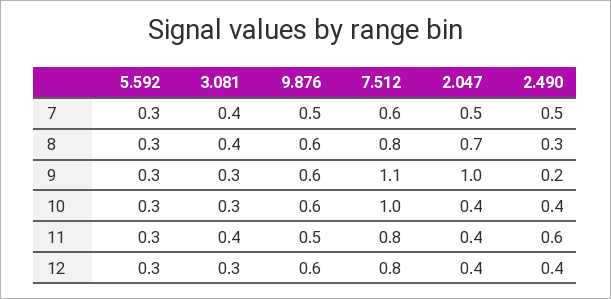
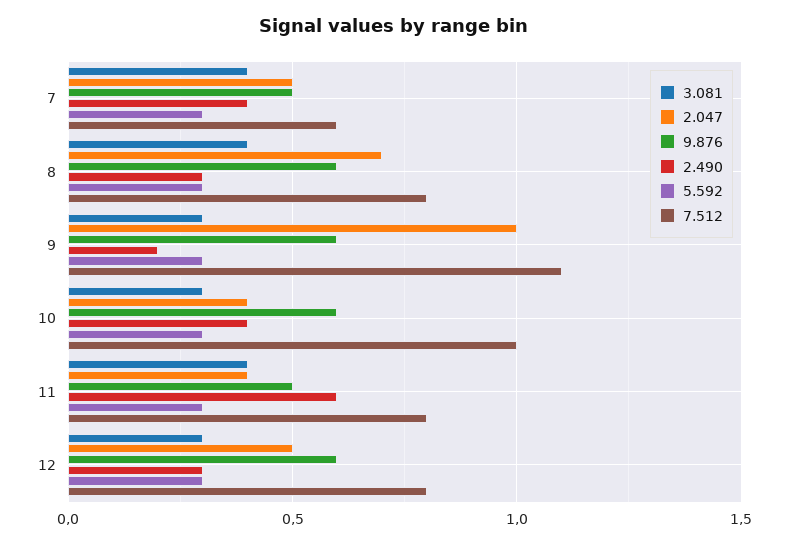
  {
    "5.592": {
      "7": 0.3,
      "8": 0.3,
      "9": 0.3,
      "10": 0.3,
      "11": 0.3,
      "12": 0.3
    },
    "3.081": {
      "7": 0.4,
      "8": 0.4,
      "9": 0.3,
      "10": 0.3,
      "11": 0.4,
      "12": 0.3
    },
    "9.876": {
      "7": 0.5,
      "8": 0.6,
      "9": 0.6,
      "10": 0.6,
      "11": 0.5,
      "12": 0.6
    },
    "7.512": {
      "7": 0.6,
      "8": 0.8,
      "9": 1.1,
      "10": 1,
      "11": 0.8,
      "12": 0.8
    },
    "2.047": {
      "7": 0.5,
      "8": 0.7,
      "9": 1,
      "10": 0.4,
      "11": 0.4,
-     "12": 0.4
+     "12": 0.5
    },
    "2.490": {
-     "7": 0.5,
+     "7": 0.4,
      "8": 0.3,
      "9": 0.2,
      "10": 0.4,
      "11": 0.6,
-     "12": 0.4
+     "12": 0.3
    }
  }

